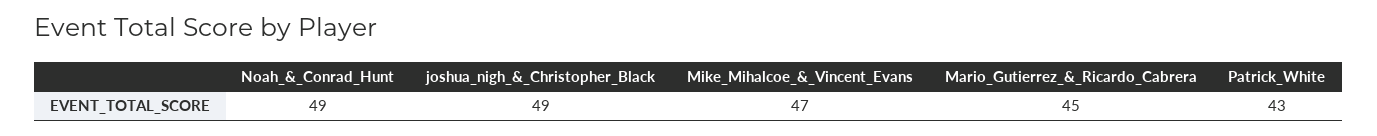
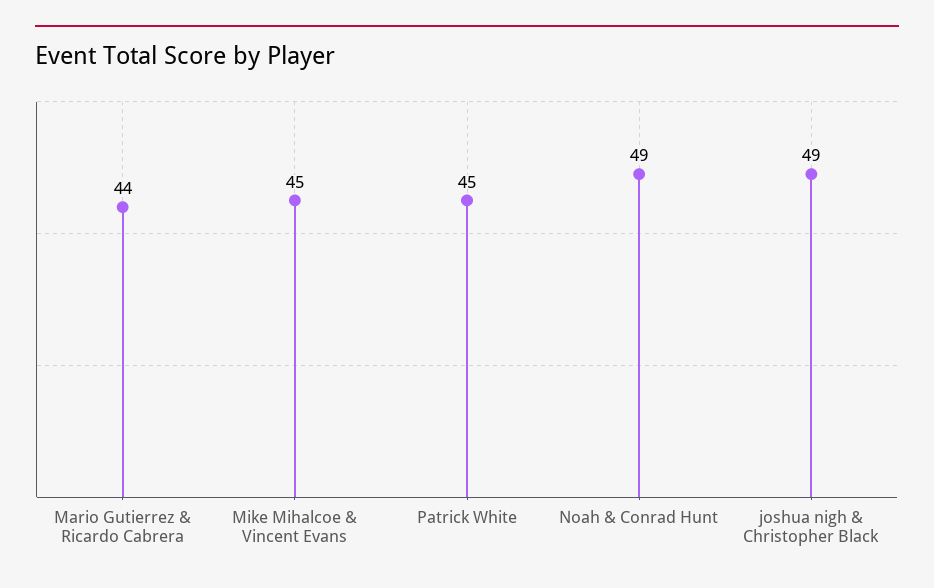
  {
    "Noah_&_Conrad_Hunt": 49,
    "joshua_nigh_&_Christopher_Black": 49,
-   "Mike_Mihalcoe_&_Vincent_Evans": 47,
+   "Mike_Mihalcoe_&_Vincent_Evans": 45,
-   "Mario_Gutierrez_&_Ricardo_Cabrera": 45,
+   "Mario_Gutierrez_&_Ricardo_Cabrera": 44,
-   "Patrick_White": 43
+   "Patrick_White": 45
  }

